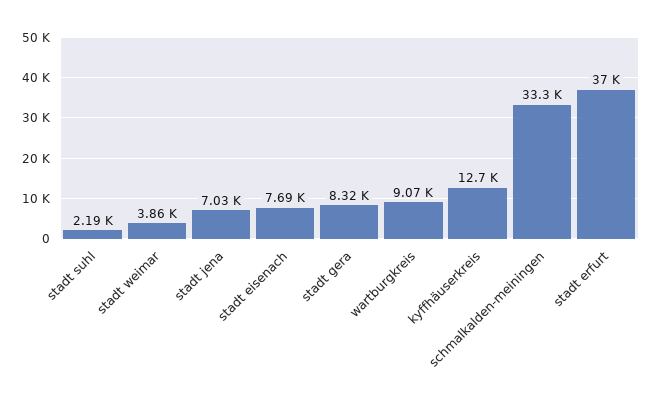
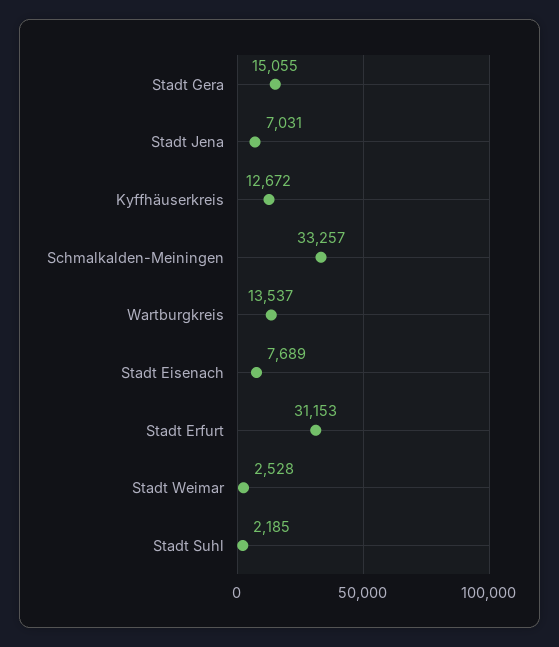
  {
    "stadt suhl": 2185,
-   "stadt weimar": 3860,
+   "stadt weimar": 2528,
    "stadt jena": 7031,
    "stadt eisenach": 7689,
-   "stadt gera": 8320,
+   "stadt gera": 15055,
-   "wartburgkreis": 9070,
+   "wartburgkreis": 13537,
    "kyffhäuserkreis": 12672,
    "schmalkalden-meiningen": 33257,
-   "stadt erfurt": 37000
+   "stadt erfurt": 31153
  }

